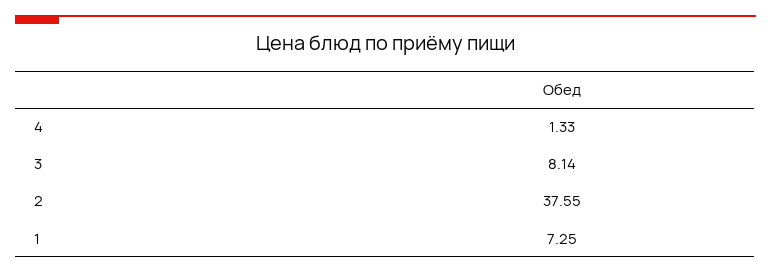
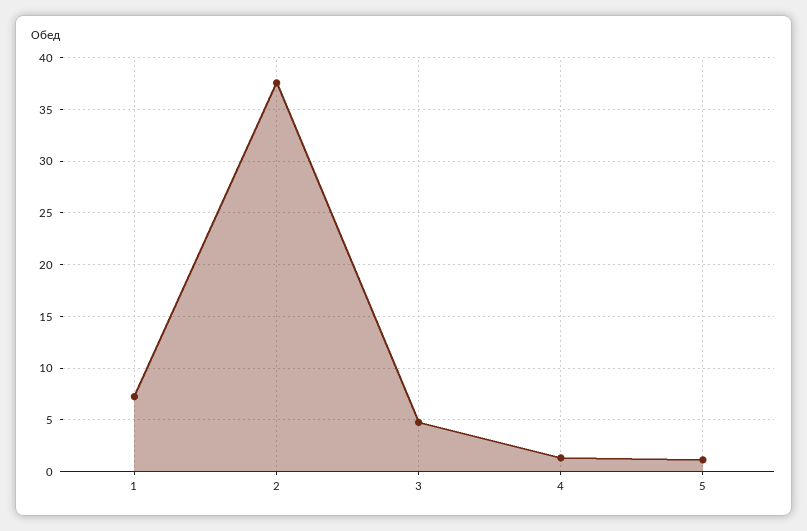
  {
    "4": 1.33,
-   "3": 8.14,
+   "3": 5,
    "2": 37.55,
-   "1": 7.25
+   "1": 7.25,
+   "5": 1
  }

